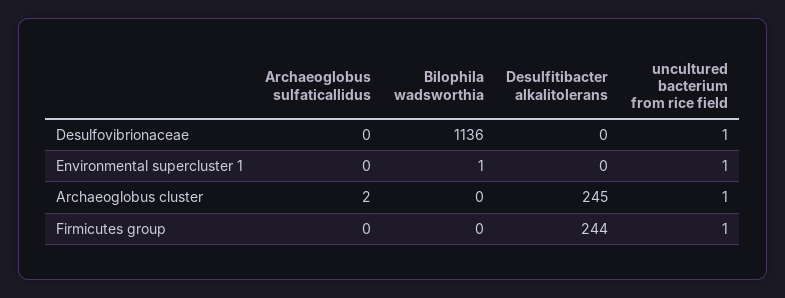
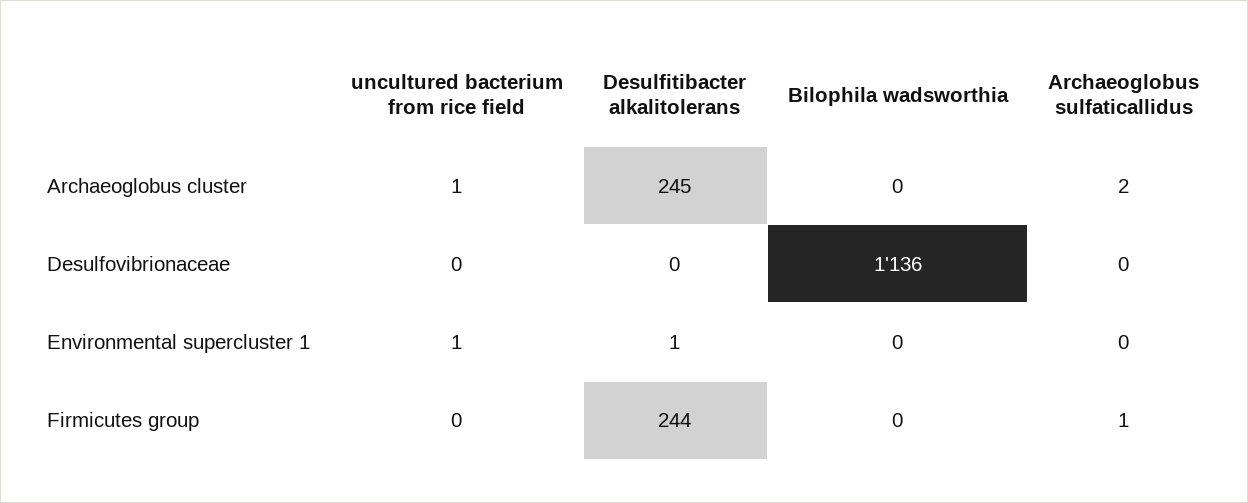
  {
    "Archaeoglobus sulfaticallidus": {
      "Desulfovibrionaceae": 0,
      "Environmental supercluster 1": 0,
      "Archaeoglobus cluster": 2,
-     "Firmicutes group": 0
+     "Firmicutes group": 1
    },
    "Bilophila wadsworthia": {
      "Desulfovibrionaceae": 1136,
-     "Environmental supercluster 1": 1,
+     "Environmental supercluster 1": 0,
      "Archaeoglobus cluster": 0,
      "Firmicutes group": 0
    },
    "Desulfitibacter alkalitolerans": {
      "Desulfovibrionaceae": 0,
-     "Environmental supercluster 1": 0,
+     "Environmental supercluster 1": 1,
      "Archaeoglobus cluster": 245,
      "Firmicutes group": 244
    },
    "uncultured bacterium from rice field": {
-     "Desulfovibrionaceae": 1,
+     "Desulfovibrionaceae": 0,
      "Environmental supercluster 1": 1,
      "Archaeoglobus cluster": 1,
-     "Firmicutes group": 1
+     "Firmicutes group": 0
    }
  }

